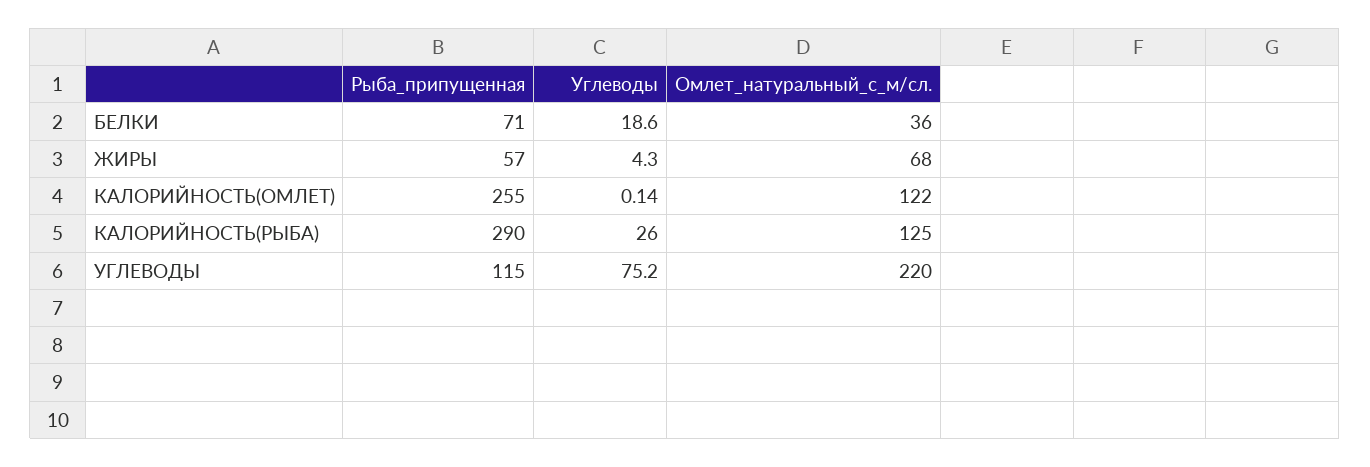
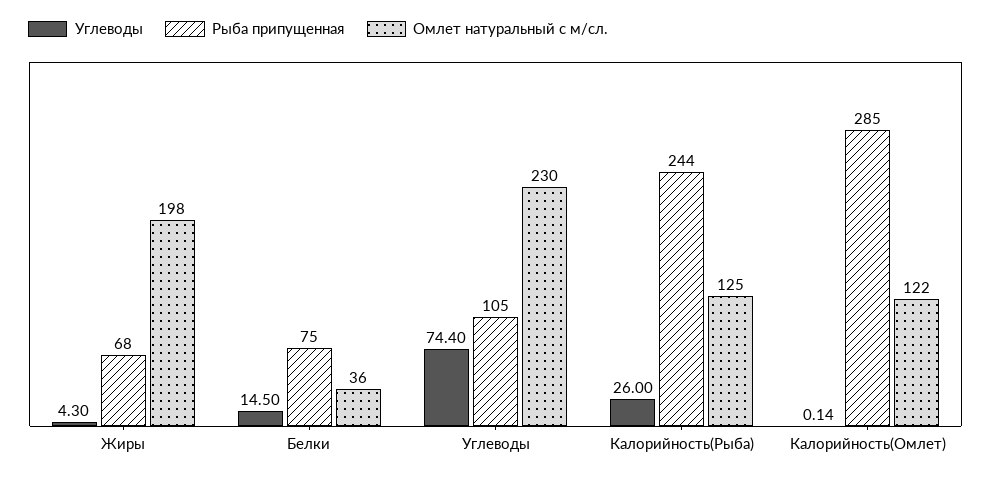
  {
    "Рыба_припущенная": {
-     "БЕЛКИ": 71,
+     "БЕЛКИ": 75,
-     "ЖИРЫ": 57,
+     "ЖИРЫ": 68,
-     "КАЛОРИЙНОСТЬ(ОМЛЕТ)": 255,
+     "КАЛОРИЙНОСТЬ(ОМЛЕТ)": 285,
-     "КАЛОРИЙНОСТЬ(РЫБА)": 290,
+     "КАЛОРИЙНОСТЬ(РЫБА)": 244,
-     "УГЛЕВОДЫ": 115
+     "УГЛЕВОДЫ": 105
    },
    "Углеводы": {
-     "БЕЛКИ": 18.6,
+     "БЕЛКИ": 14.5,
      "ЖИРЫ": 4.3,
      "КАЛОРИЙНОСТЬ(ОМЛЕТ)": 0.14,
      "КАЛОРИЙНОСТЬ(РЫБА)": 26,
-     "УГЛЕВОДЫ": 75.2
+     "УГЛЕВОДЫ": 74.4
    },
    "Омлет_натуральный_с_м/сл.": {
      "БЕЛКИ": 36,
-     "ЖИРЫ": 68,
+     "ЖИРЫ": 198,
      "КАЛОРИЙНОСТЬ(ОМЛЕТ)": 122,
      "КАЛОРИЙНОСТЬ(РЫБА)": 125,
-     "УГЛЕВОДЫ": 220
+     "УГЛЕВОДЫ": 230
    }
  }

